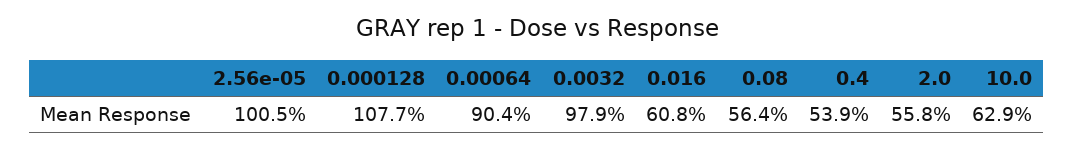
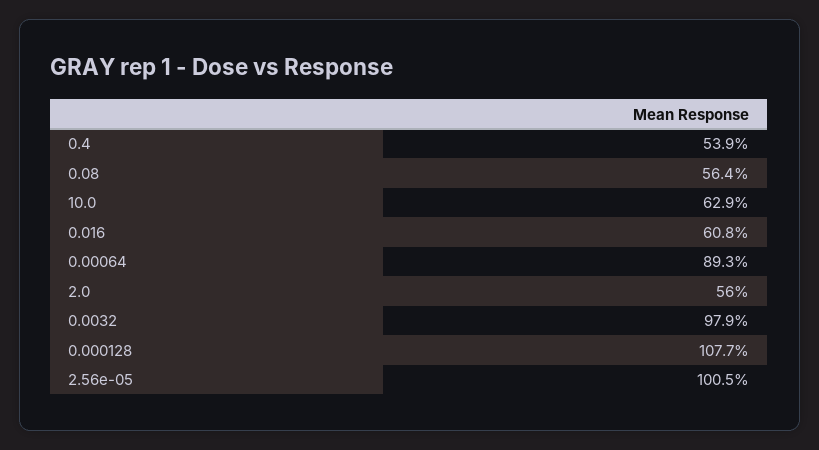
  {
    "2.56e-05": 100.5,
    "0.000128": 107.7,
-   "0.00064": 90.4,
+   "0.00064": 89.3,
    "0.0032": 97.9,
    "0.016": 60.8,
    "0.08": 56.4,
    "0.4": 53.9,
-   "2.0": 55.8,
+   "2.0": 56,
    "10.0": 62.9
  }

